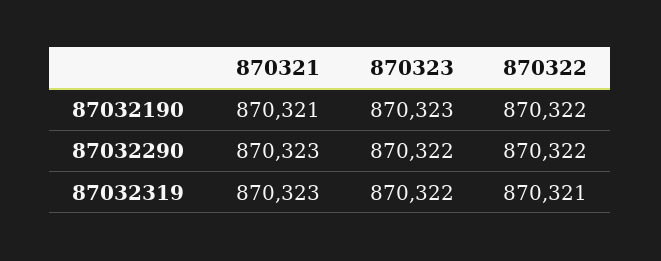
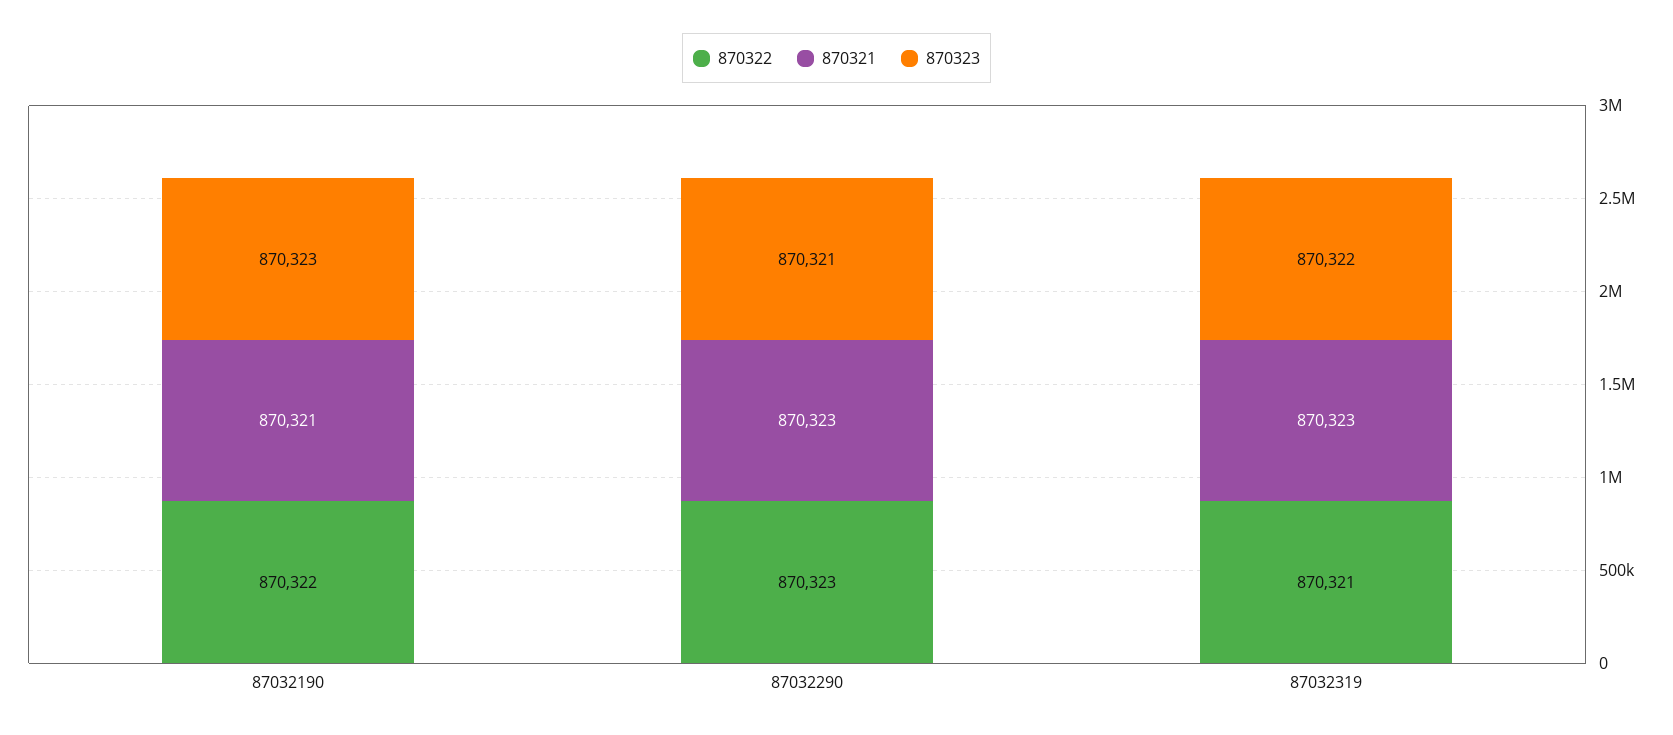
  {
    "870321": {
      "87032190": 870321,
      "87032290": 870323,
      "87032319": 870323
    },
    "870323": {
      "87032190": 870323,
-     "87032290": 870322,
+     "87032290": 870321,
      "87032319": 870322
    },
    "870322": {
      "87032190": 870322,
-     "87032290": 870322,
+     "87032290": 870323,
      "87032319": 870321
    }
  }

